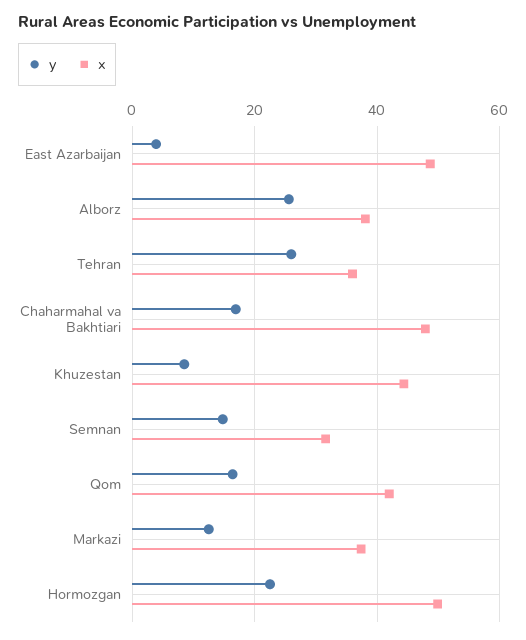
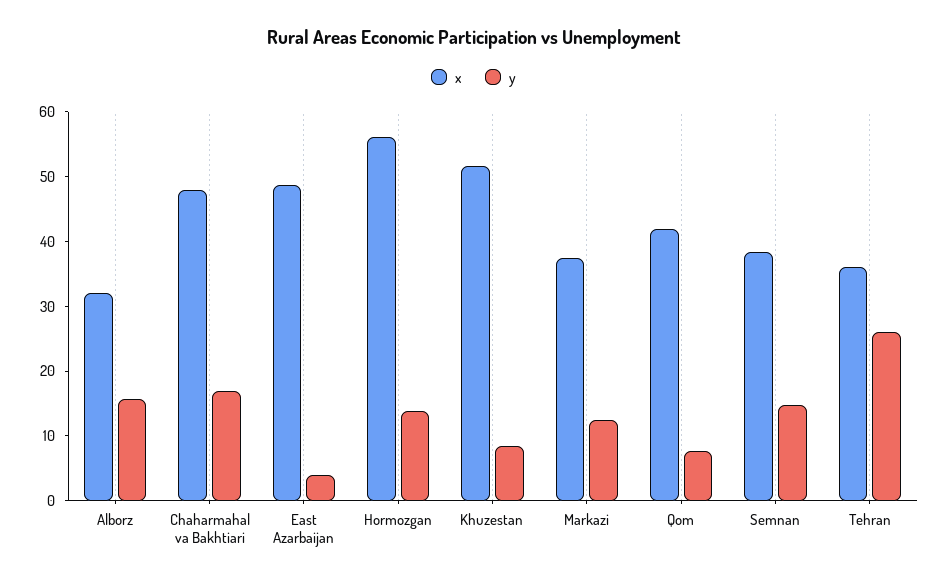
  {
    "y": {
      "East Azarbaijan": 4,
-     "Alborz": 26,
+     "Alborz": 16,
      "Tehran": 26,
      "Chaharmahal va Bakhtiari": 16,
      "Khuzestan": 8,
      "Semnan": 14,
-     "Qom": 16,
+     "Qom": 8,
      "Markazi": 12,
-     "Hormozgan": 22
+     "Hormozgan": 14
    },
    "x": {
      "East Azarbaijan": 48,
-     "Alborz": 38,
+     "Alborz": 32,
      "Tehran": 36,
      "Chaharmahal va Bakhtiari": 48,
-     "Khuzestan": 44,
+     "Khuzestan": 52,
-     "Semnan": 32,
+     "Semnan": 38,
      "Qom": 42,
      "Markazi": 38,
-     "Hormozgan": 50
+     "Hormozgan": 56
    }
  }

